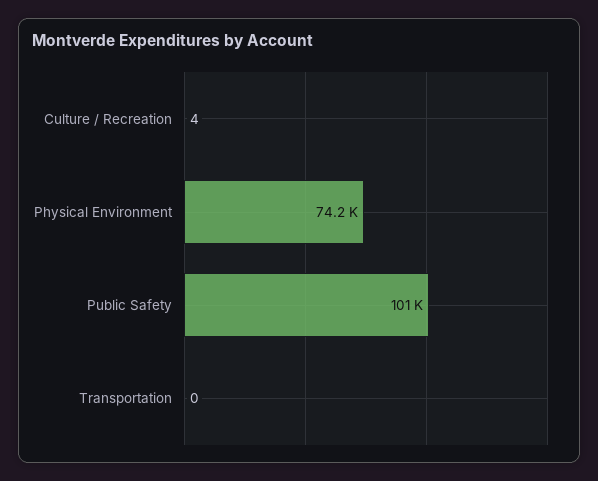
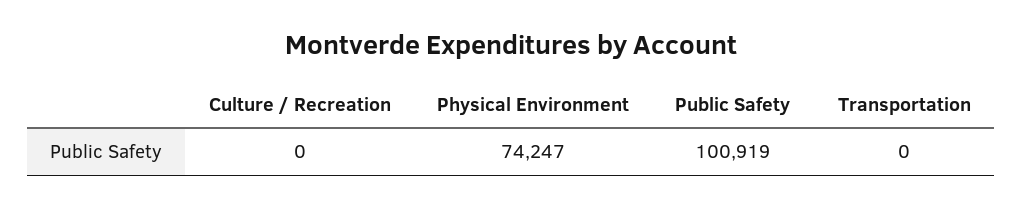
  {
-   "Culture / Recreation": 4,
+   "Culture / Recreation": 0,
    "Physical Environment": 74247,
    "Public Safety": 100919,
    "Transportation": 0
  }

